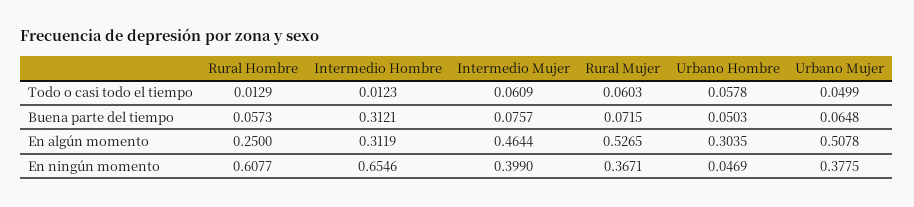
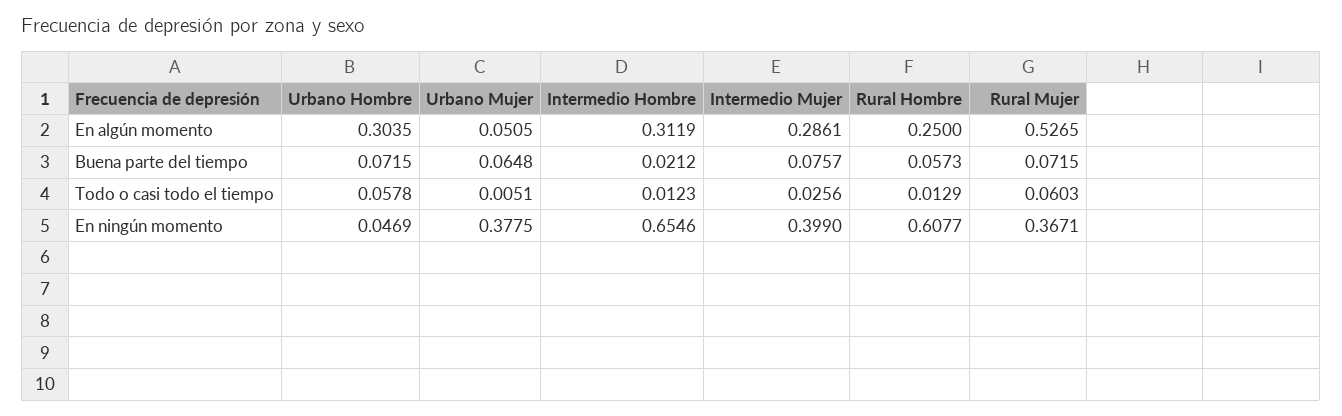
  {
    "Rural Hombre": {
      "Todo o casi todo el tiempo": 0.0129,
      "Buena parte del tiempo": 0.0573,
      "En algún momento": 0.25,
      "En ningún momento": 0.6077
    },
    "Intermedio Hombre": {
      "Todo o casi todo el tiempo": 0.0123,
-     "Buena parte del tiempo": 0.3121,
+     "Buena parte del tiempo": 0.0212,
      "En algún momento": 0.3119,
      "En ningún momento": 0.6546
    },
    "Intermedio Mujer": {
-     "Todo o casi todo el tiempo": 0.0609,
+     "Todo o casi todo el tiempo": 0.0256,
      "Buena parte del tiempo": 0.0757,
-     "En algún momento": 0.4644,
+     "En algún momento": 0.2861,
      "En ningún momento": 0.399
    },
    "Rural Mujer": {
      "Todo o casi todo el tiempo": 0.0603,
      "Buena parte del tiempo": 0.0715,
      "En algún momento": 0.5265,
      "En ningún momento": 0.3671
    },
    "Urbano Hombre": {
      "Todo o casi todo el tiempo": 0.0578,
-     "Buena parte del tiempo": 0.0503,
+     "Buena parte del tiempo": 0.0715,
      "En algún momento": 0.3035,
      "En ningún momento": 0.0469
    },
    "Urbano Mujer": {
-     "Todo o casi todo el tiempo": 0.0499,
+     "Todo o casi todo el tiempo": 0.0051,
      "Buena parte del tiempo": 0.0648,
-     "En algún momento": 0.5078,
+     "En algún momento": 0.0505,
      "En ningún momento": 0.3775
    }
  }

